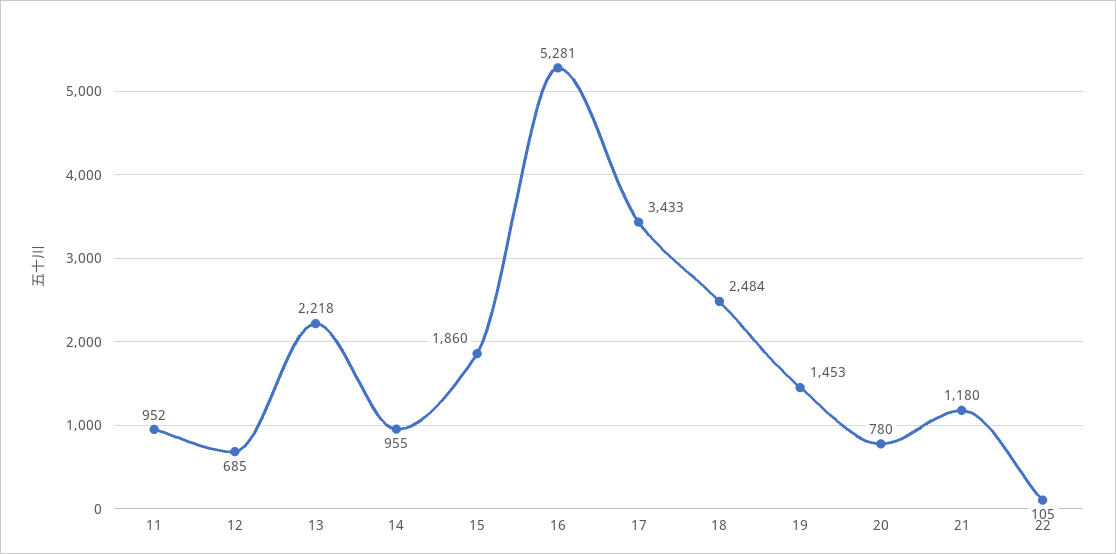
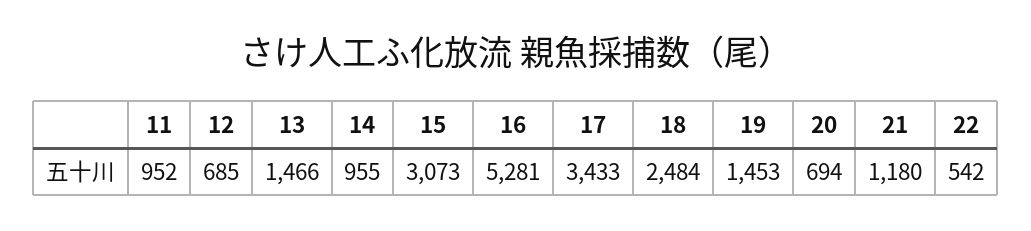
  {
    "11": 952,
    "12": 685,
-   "13": 2218,
+   "13": 1466,
    "14": 955,
-   "15": 1860,
+   "15": 3073,
    "16": 5281,
    "17": 3433,
    "18": 2484,
    "19": 1453,
-   "20": 780,
+   "20": 694,
    "21": 1180,
-   "22": 105
+   "22": 542
  }

